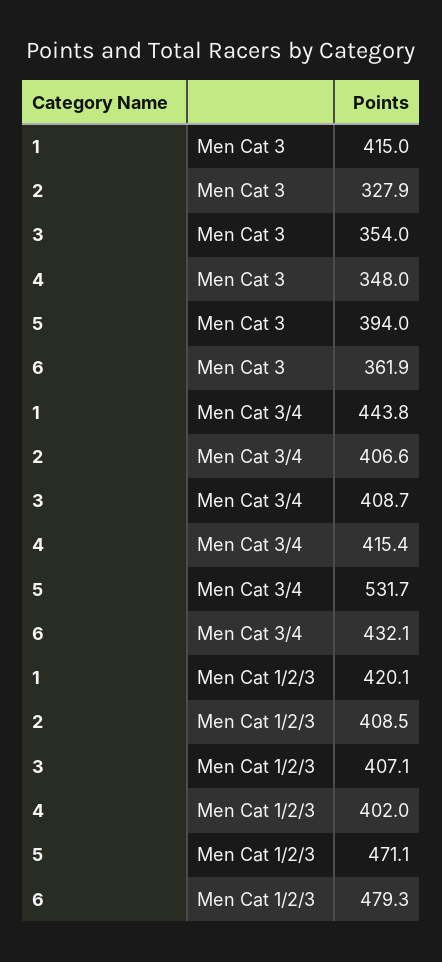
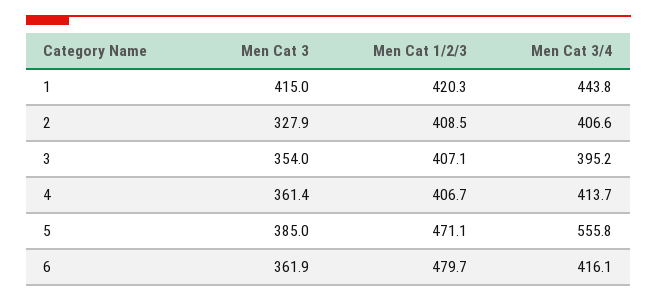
  {
    "1": {
      "Men Cat 3": 415,
      "Men Cat 3/4": 443.8,
-     "Men Cat 1/2/3": 420.1
+     "Men Cat 1/2/3": 420.3
    },
    "2": {
      "Men Cat 3": 327.9,
      "Men Cat 3/4": 406.6,
      "Men Cat 1/2/3": 408.5
    },
    "3": {
      "Men Cat 3": 354,
-     "Men Cat 3/4": 408.7,
+     "Men Cat 3/4": 395.2,
      "Men Cat 1/2/3": 407.1
    },
    "4": {
-     "Men Cat 3": 348,
+     "Men Cat 3": 361.4,
-     "Men Cat 3/4": 415.4,
+     "Men Cat 3/4": 413.7,
-     "Men Cat 1/2/3": 402
+     "Men Cat 1/2/3": 406.7
    },
    "5": {
-     "Men Cat 3": 394,
+     "Men Cat 3": 385,
-     "Men Cat 3/4": 531.7,
+     "Men Cat 3/4": 555.8,
      "Men Cat 1/2/3": 471.1
    },
    "6": {
      "Men Cat 3": 361.9,
-     "Men Cat 3/4": 432.1,
+     "Men Cat 3/4": 416.1,
-     "Men Cat 1/2/3": 479.3
+     "Men Cat 1/2/3": 479.7
    }
  }

